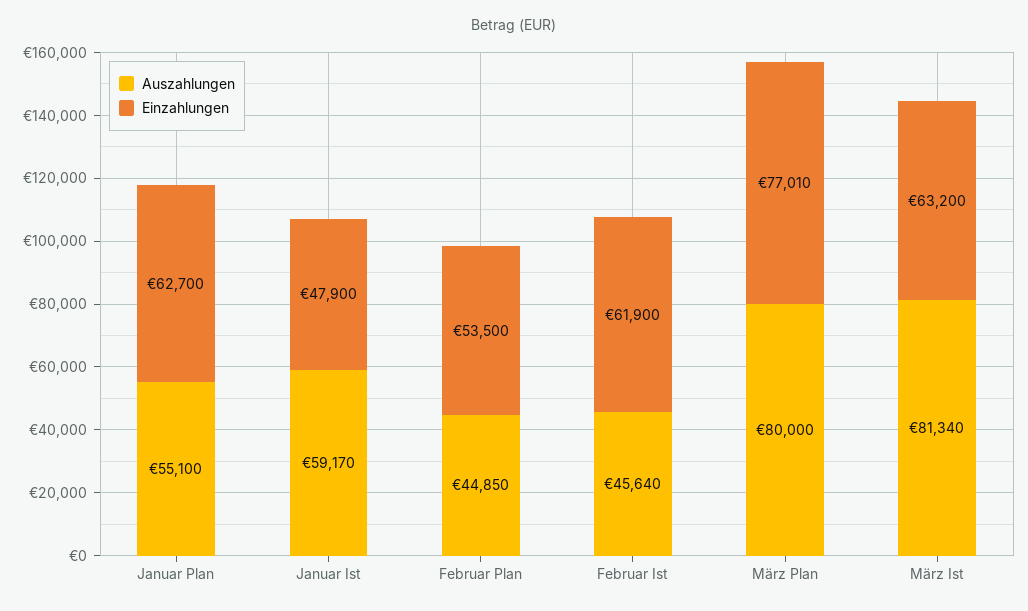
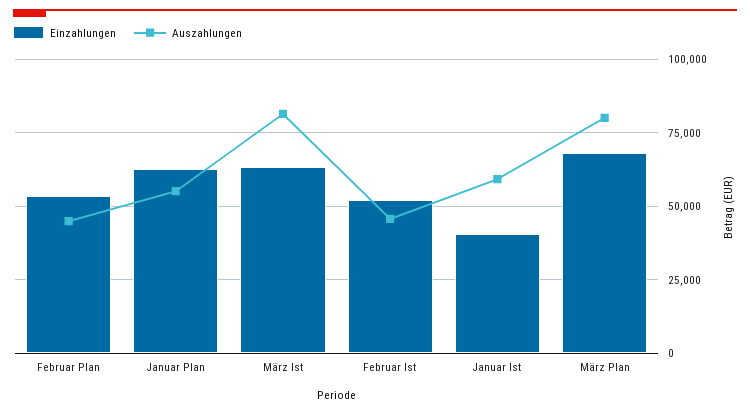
  {
    "Auszahlungen": {
      "Januar Plan": 55100,
      "Januar Ist": 59170,
      "Februar Plan": 44850,
      "Februar Ist": 45640,
      "März Plan": 80000,
      "März Ist": 81340
    },
    "Einzahlungen": {
      "Januar Plan": 62700,
-     "Januar Ist": 47900,
+     "Januar Ist": 40000,
      "Februar Plan": 53500,
-     "Februar Ist": 61900,
+     "Februar Ist": 52500,
-     "März Plan": 77010,
+     "März Plan": 67500,
      "März Ist": 63200
    }
  }

